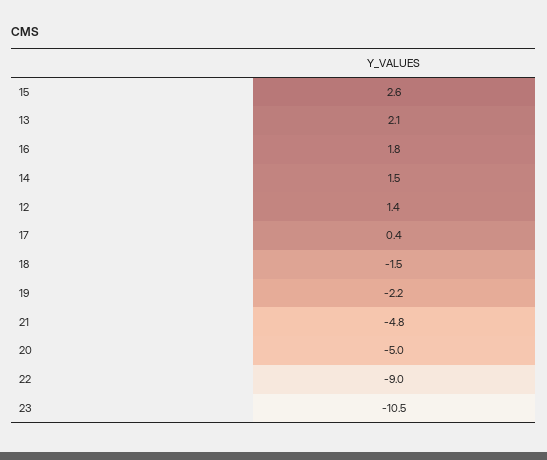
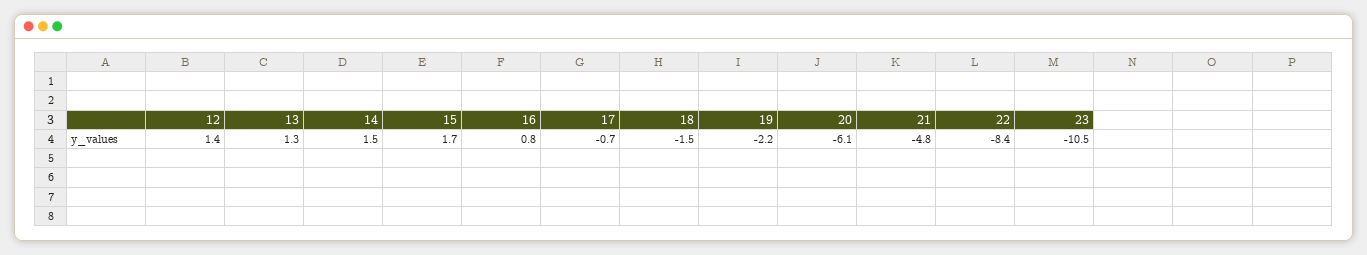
  {
-   "15": 2.6,
+   "15": 1.7,
-   "13": 2.1,
+   "13": 1.3,
-   "16": 1.8,
+   "16": 0.8,
    "14": 1.5,
    "12": 1.4,
-   "17": 0.4,
+   "17": -0.7,
    "18": -1.5,
    "19": -2.2,
    "21": -4.8,
-   "20": -5,
+   "20": -6.1,
-   "22": -9,
+   "22": -8.4,
    "23": -10.5
  }

